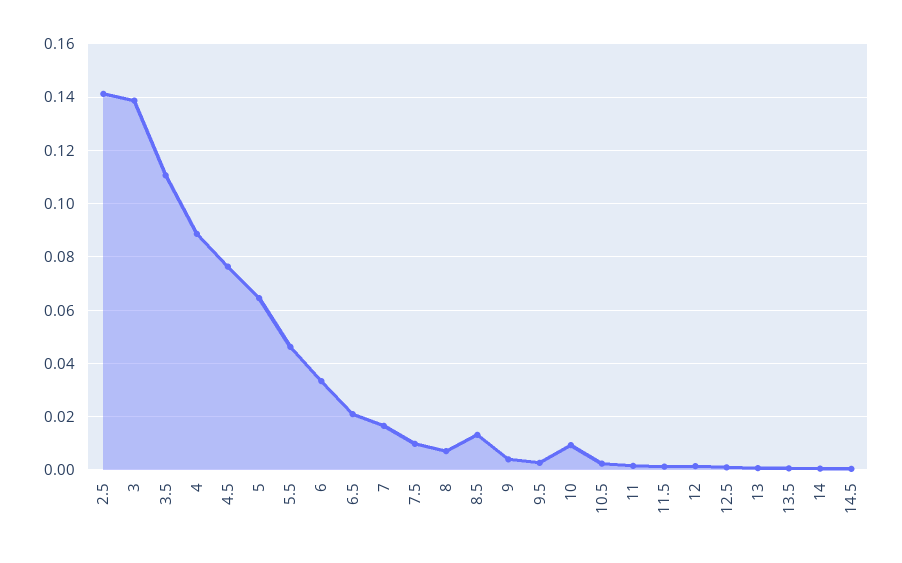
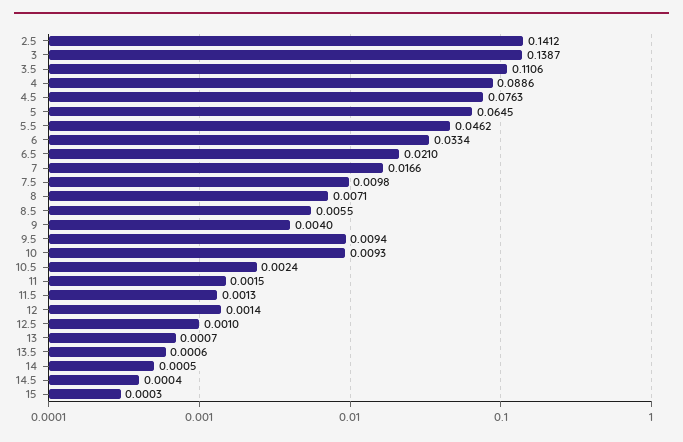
  {
    "2.5": 0.1412,
    "3": 0.1387,
    "3.5": 0.1106,
    "4": 0.0886,
    "4.5": 0.0763,
    "5": 0.0645,
    "5.5": 0.0462,
    "6": 0.0334,
    "6.5": 0.021,
    "7": 0.0166,
    "7.5": 0.0098,
    "8": 0.0071,
-   "8.5": 0.0125,
+   "8.5": 0.0055,
    "9": 0.004,
-   "9.5": 0.0025,
+   "9.5": 0.0094,
    "10": 0.0093,
    "10.5": 0.0024,
    "11": 0.0015,
    "11.5": 0.0013,
    "12": 0.0014,
    "12.5": 0.001,
    "13": 0.0007,
    "13.5": 0.0006,
    "14": 0.0005,
-   "14.5": 0.0004
+   "14.5": 0.0004,
+   "15": 0.0003
  }

